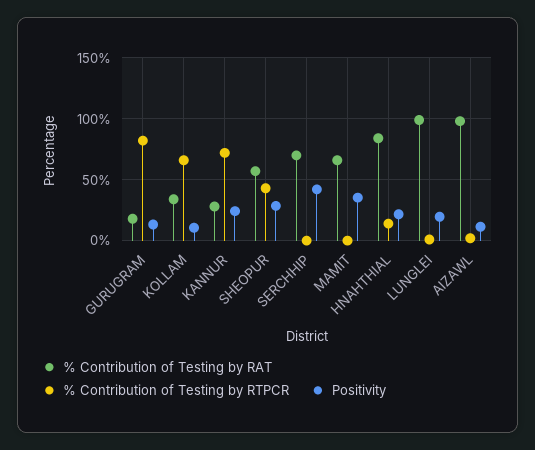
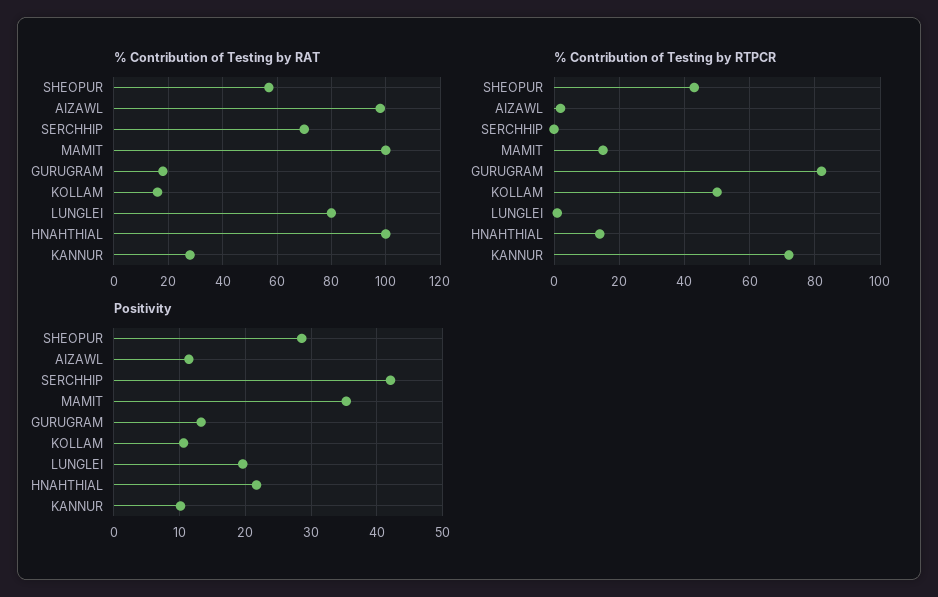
  {
    "% Contribution of Testing by RAT": {
      "GURUGRAM": 20,
-     "KOLLAM": 35,
+     "KOLLAM": 15,
      "KANNUR": 30,
      "SHEOPUR": 55,
      "SERCHHIP": 70,
-     "MAMIT": 65,
+     "MAMIT": 100,
-     "HNAHTHIAL": 85,
+     "HNAHTHIAL": 100,
-     "LUNGLEI": 100,
+     "LUNGLEI": 80,
      "AIZAWL": 100
    },
    "% Contribution of Testing by RTPCR": {
      "GURUGRAM": 80,
-     "KOLLAM": 65,
+     "KOLLAM": 50,
      "KANNUR": 70,
      "SHEOPUR": 45,
      "SERCHHIP": 0,
-     "MAMIT": 0,
+     "MAMIT": 15,
      "HNAHTHIAL": 15,
      "LUNGLEI": 0,
      "AIZAWL": 0
    },
    "Positivity": {
      "GURUGRAM": 13,
      "KOLLAM": 11,
-     "KANNUR": 25,
+     "KANNUR": 10,
      "SHEOPUR": 29,
      "SERCHHIP": 42,
      "MAMIT": 35,
      "HNAHTHIAL": 22,
      "LUNGLEI": 20,
      "AIZAWL": 11
    }
  }

